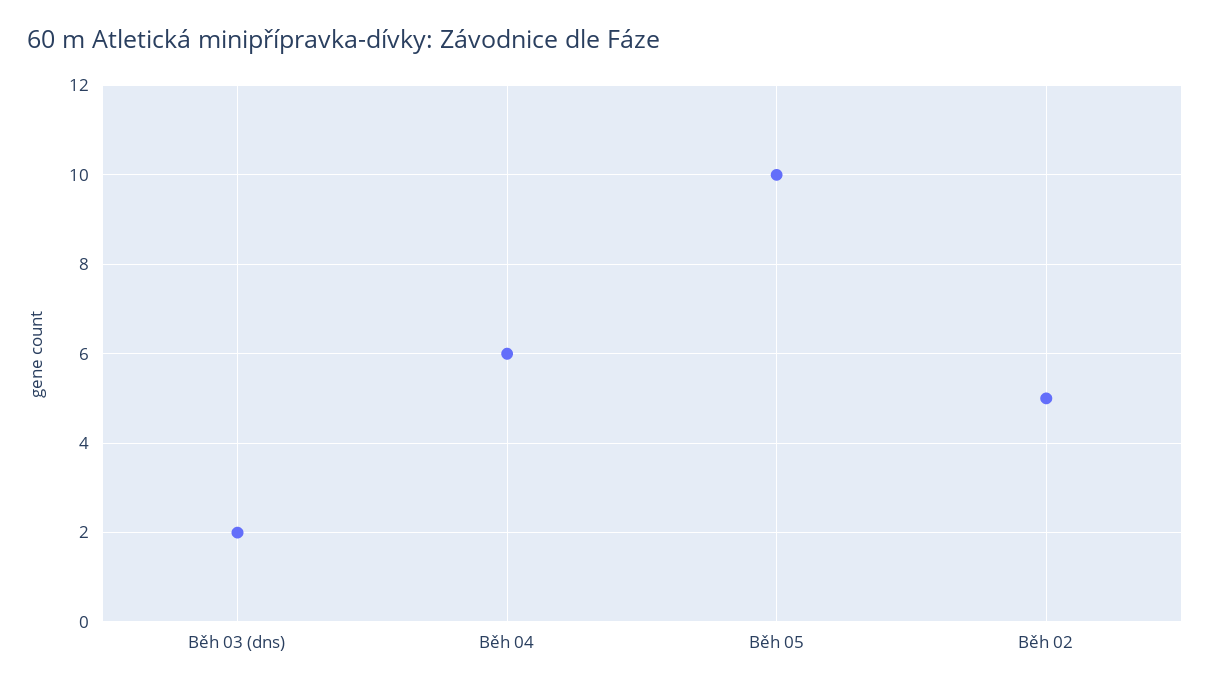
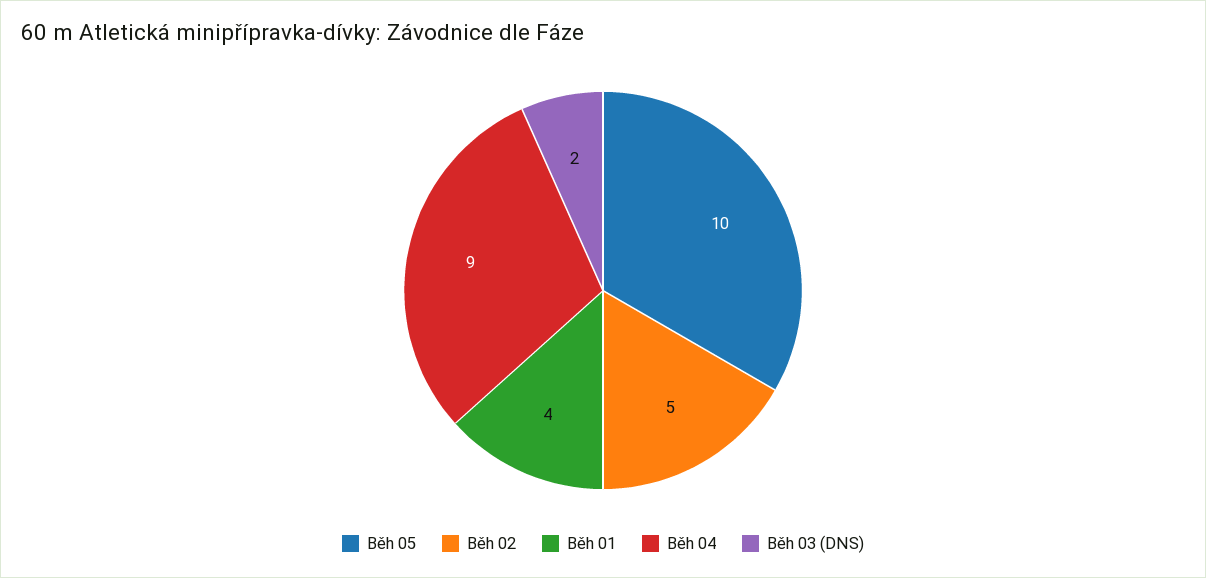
  {
    "Běh 03 (dns)": 2,
-   "Běh 04": 6,
+   "Běh 04": 9,
    "Běh 05": 10,
-   "Běh 02": 5
+   "Běh 02": 5,
+   "Běh 01": 4
  }

